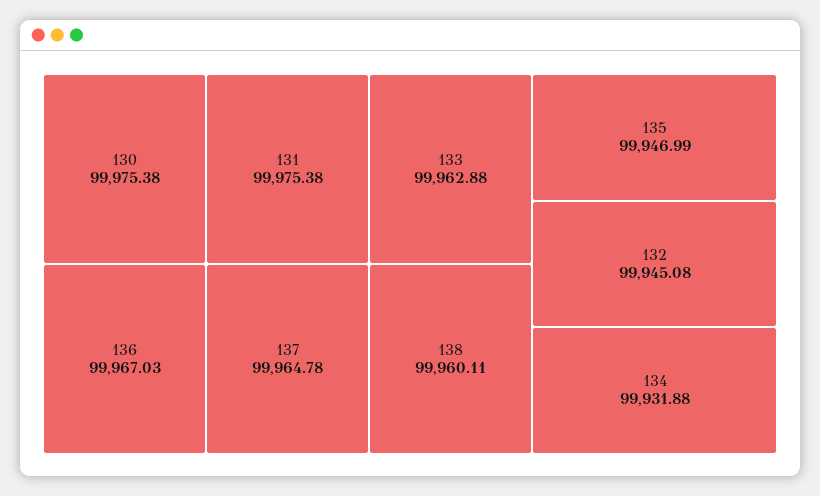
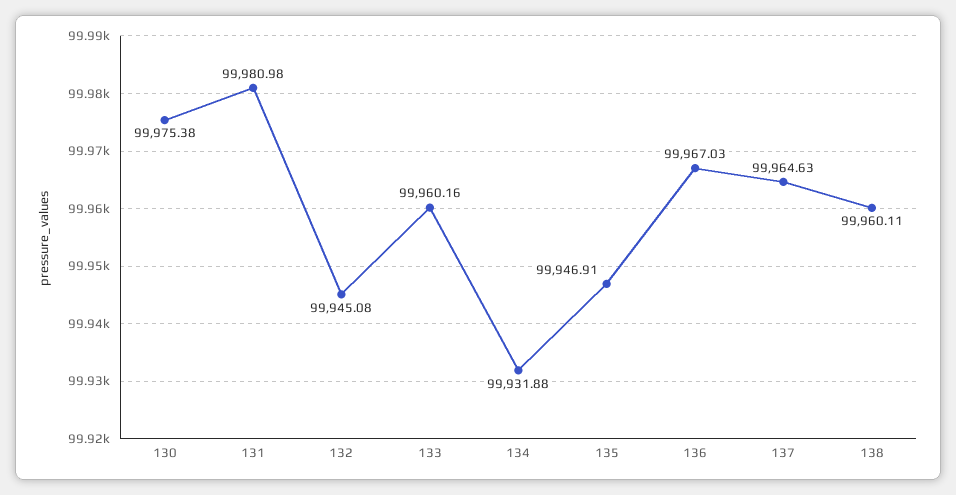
  {
    "130": 99975.38,
-   "131": 99975.38,
+   "131": 99980.98,
    "136": 99967.03,
-   "137": 99964.78,
+   "137": 99964.63,
-   "133": 99962.88,
+   "133": 99960.16,
    "138": 99960.11,
-   "135": 99946.99,
+   "135": 99946.91,
    "132": 99945.08,
    "134": 99931.88
  }

